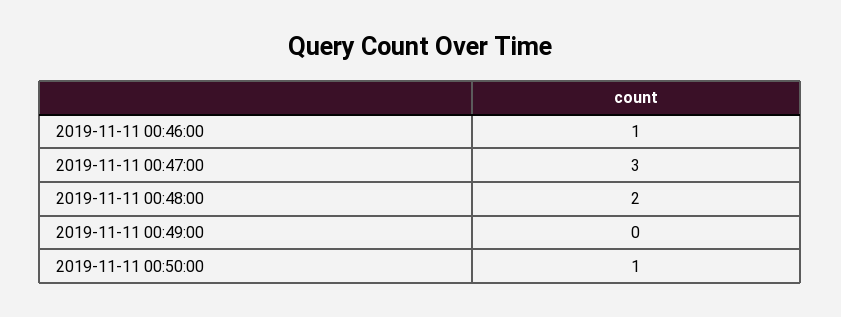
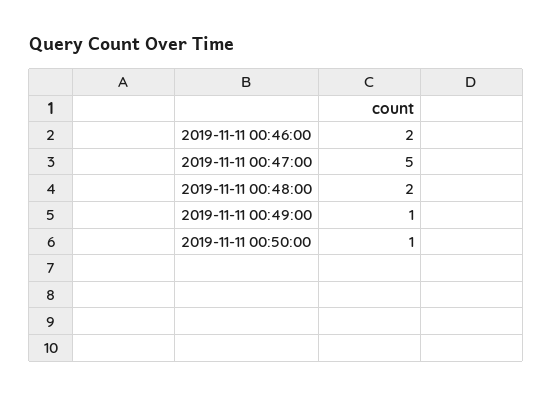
  {
-   "2019-11-11 00:46:00": 1,
+   "2019-11-11 00:46:00": 2,
-   "2019-11-11 00:47:00": 3,
+   "2019-11-11 00:47:00": 5,
    "2019-11-11 00:48:00": 2,
-   "2019-11-11 00:49:00": 0,
+   "2019-11-11 00:49:00": 1,
    "2019-11-11 00:50:00": 1
  }

